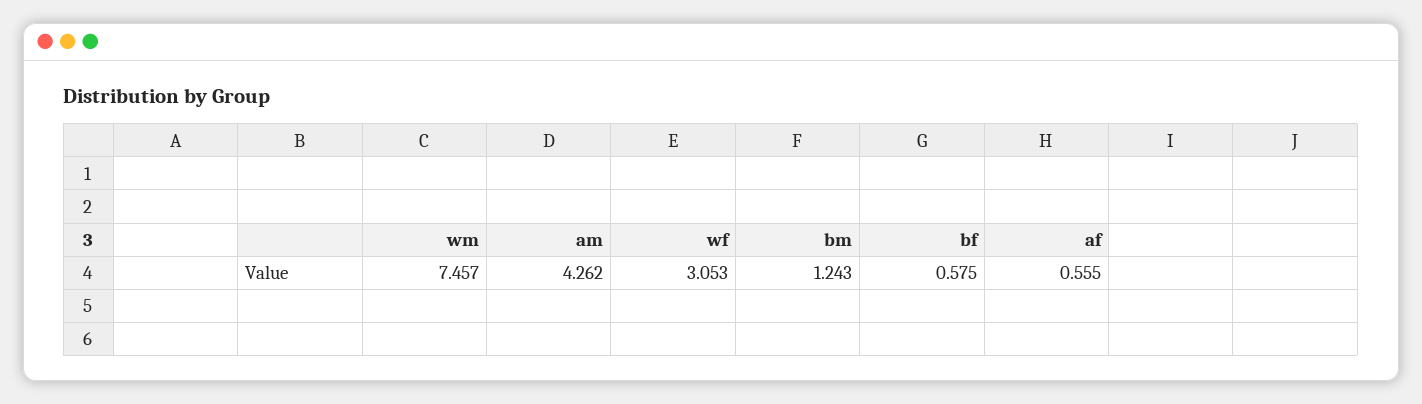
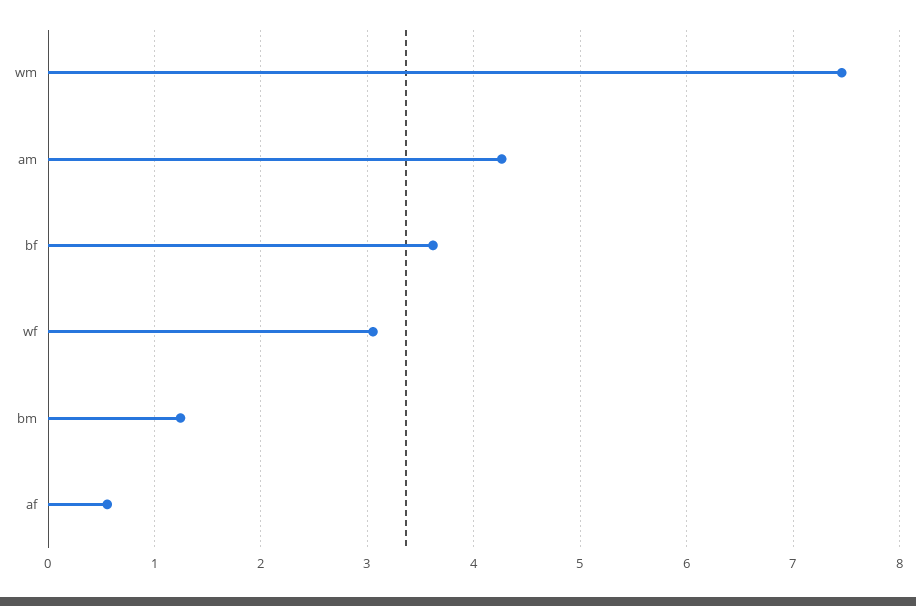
  {
    "wm": 7.457,
    "am": 4.262,
    "wf": 3.053,
    "bm": 1.243,
-   "bf": 0.575,
+   "bf": 3.6,
    "af": 0.555
  }

